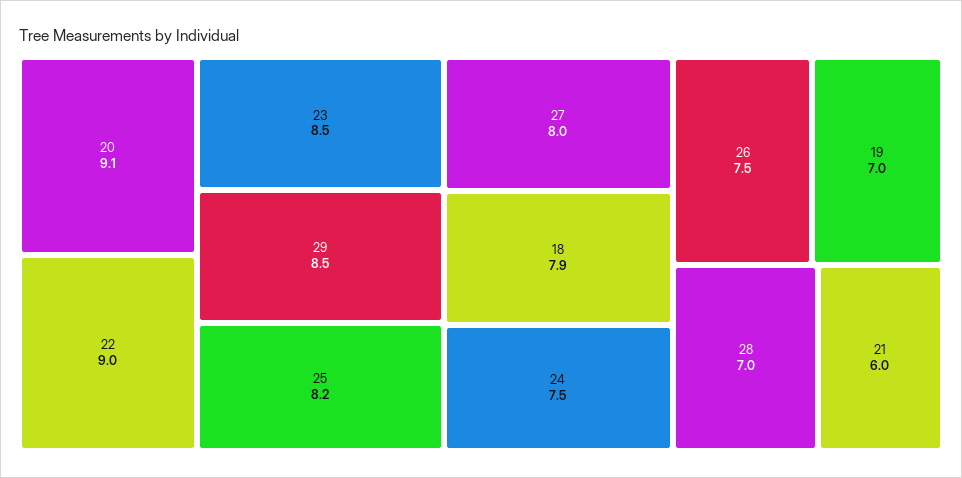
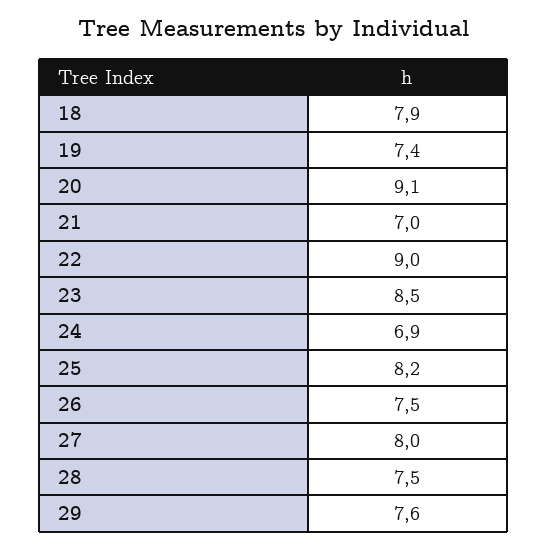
  {
    "20": 9.1,
    "22": 9,
    "23": 8.5,
-   "29": 8.5,
+   "29": 7.6,
    "25": 8.2,
    "27": 8,
    "18": 7.9,
-   "24": 7.5,
+   "24": 6.9,
    "26": 7.5,
-   "19": 7,
+   "19": 7.4,
-   "28": 7,
+   "28": 7.5,
-   "21": 6
+   "21": 7
  }

